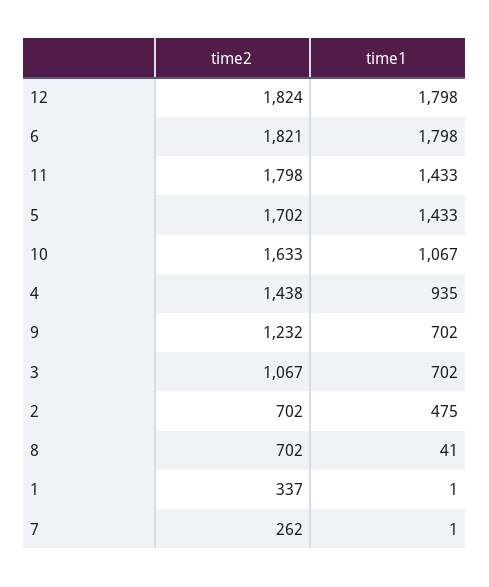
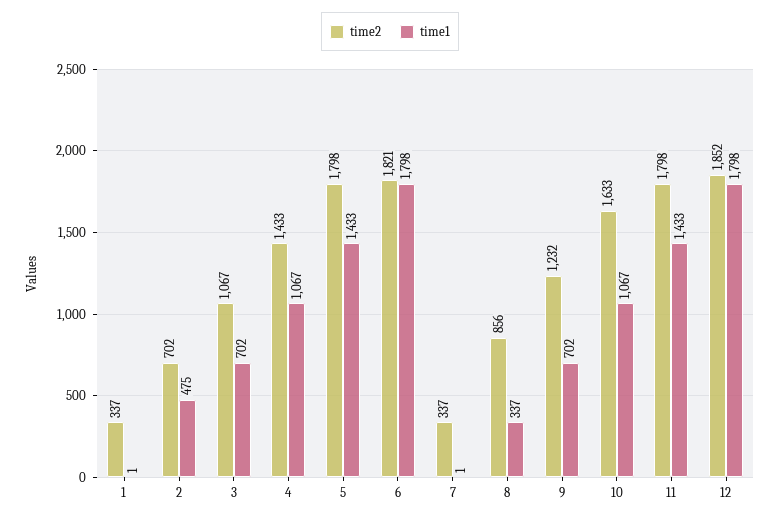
  {
    "time2": {
-     "12": 1824,
+     "12": 1852,
      "6": 1821,
      "11": 1798,
-     "5": 1702,
+     "5": 1798,
      "10": 1633,
-     "4": 1438,
+     "4": 1433,
      "9": 1232,
      "3": 1067,
      "2": 702,
-     "8": 702,
+     "8": 856,
      "1": 337,
-     "7": 262
+     "7": 337
    },
    "time1": {
      "12": 1798,
      "6": 1798,
      "11": 1433,
      "5": 1433,
      "10": 1067,
-     "4": 935,
+     "4": 1067,
      "9": 702,
      "3": 702,
      "2": 475,
-     "8": 41,
+     "8": 337,
      "1": 1,
      "7": 1
    }
  }

